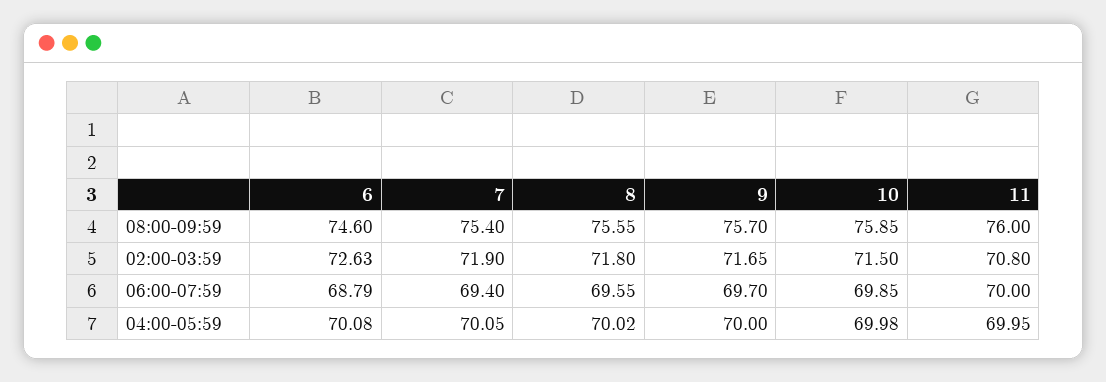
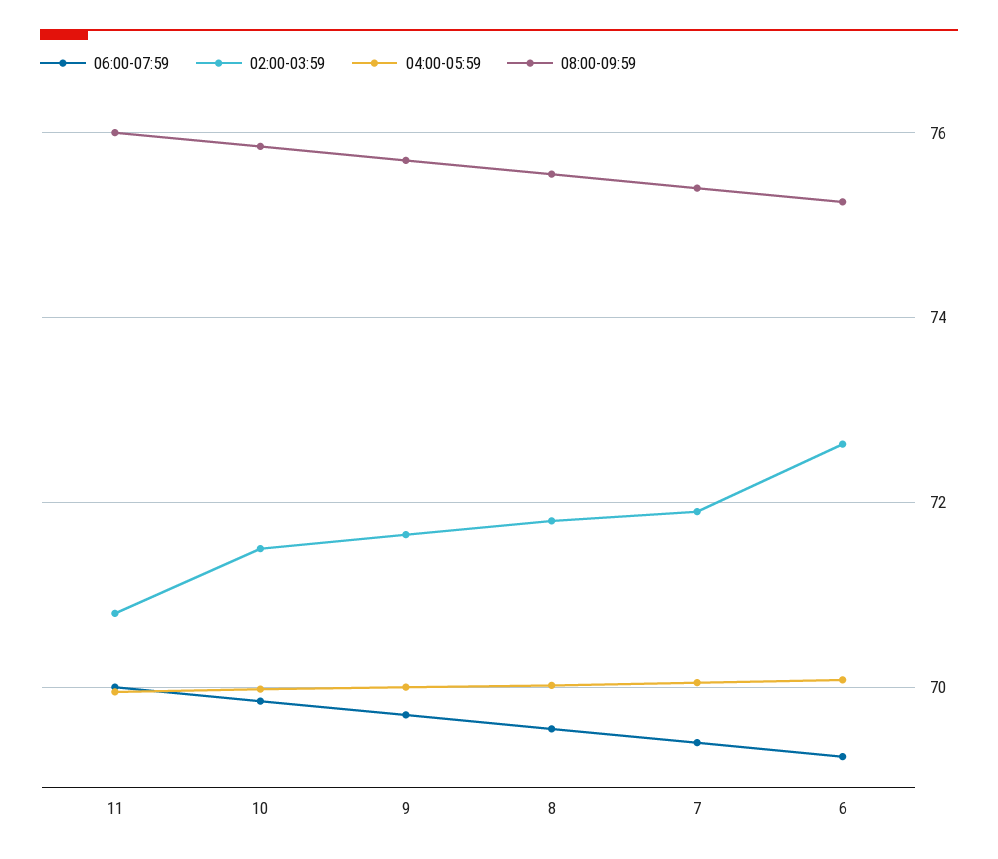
  {
    "08:00-09:59": {
-     "6": 74.6,
+     "6": 75.2,
      "7": 75.4,
      "8": 75.55,
      "9": 75.7,
      "10": 75.85,
      "11": 76
    },
    "02:00-03:59": {
      "6": 72.63,
      "7": 71.9,
      "8": 71.8,
      "9": 71.65,
      "10": 71.5,
      "11": 70.8
    },
    "06:00-07:59": {
-     "6": 68.79,
+     "6": 69.2,
      "7": 69.4,
      "8": 69.55,
      "9": 69.7,
      "10": 69.85,
      "11": 70
    },
    "04:00-05:59": {
      "6": 70.08,
      "7": 70.05,
      "8": 70.02,
      "9": 70,
      "10": 69.98,
      "11": 69.95
    }
  }

